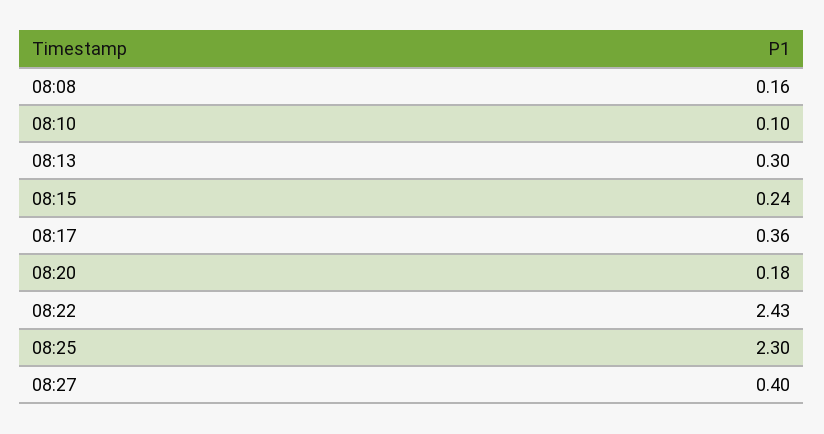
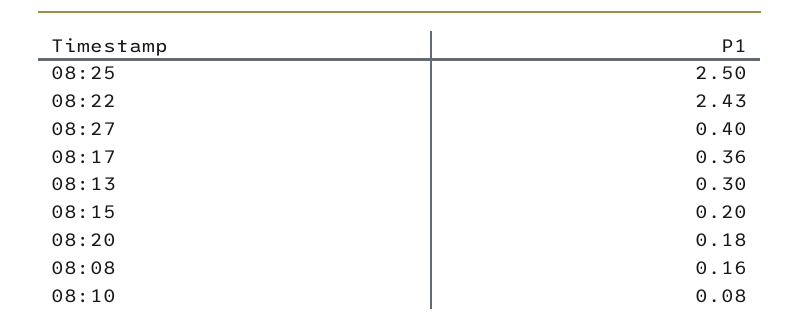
  {
    "08:08": 0.16,
-   "08:10": 0.1,
+   "08:10": 0.08,
    "08:13": 0.3,
-   "08:15": 0.24,
+   "08:15": 0.2,
    "08:17": 0.36,
    "08:20": 0.18,
    "08:22": 2.43,
-   "08:25": 2.3,
+   "08:25": 2.5,
    "08:27": 0.4
  }

